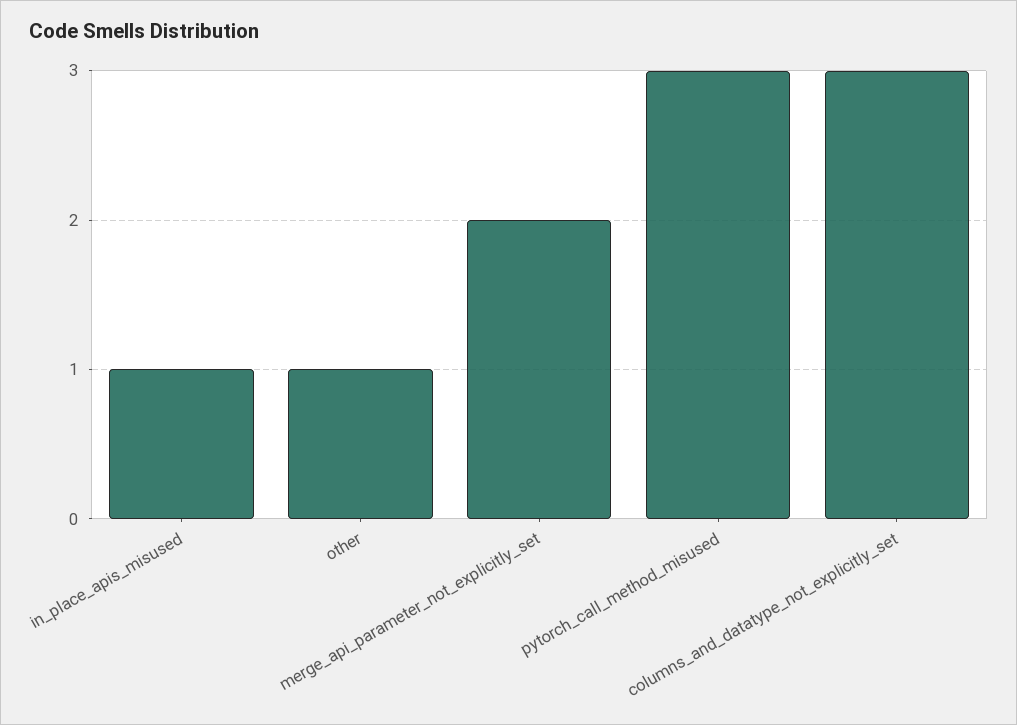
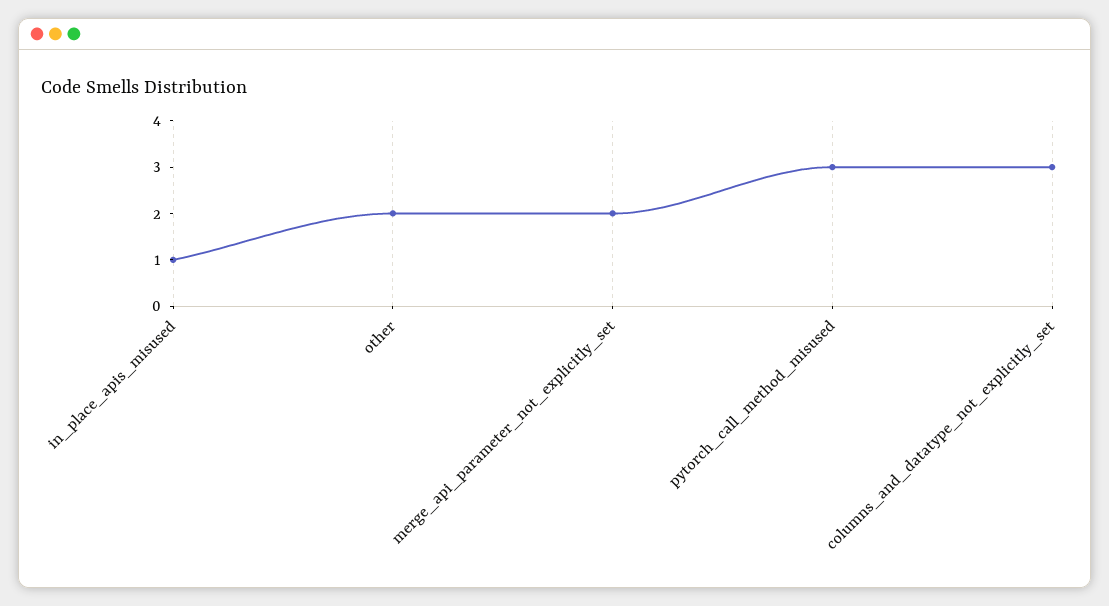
  {
    "in_place_apis_misused": 1,
-   "other": 1,
+   "other": 2,
    "merge_api_parameter_not_explicitly_set": 2,
    "pytorch_call_method_misused": 3,
    "columns_and_datatype_not_explicitly_set": 3
  }

